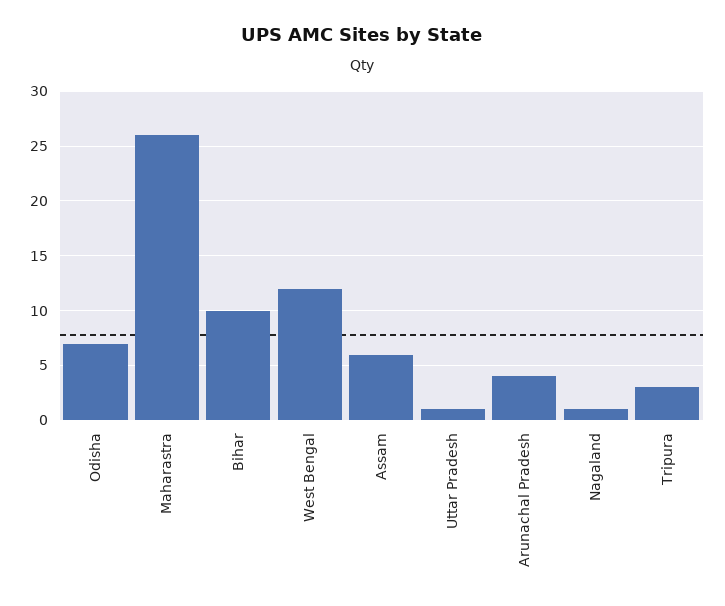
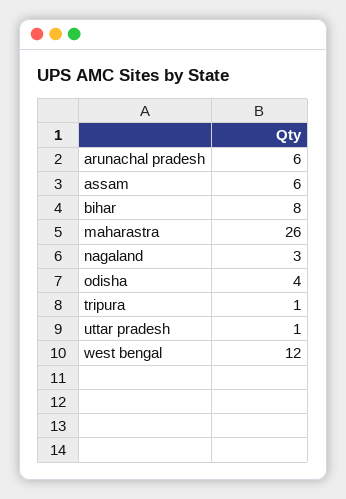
  {
-   "Odisha": 7,
+   "Odisha": 4,
    "Maharastra": 26,
-   "Bihar": 10,
+   "Bihar": 8,
    "West Bengal": 12,
    "Assam": 6,
    "Uttar Pradesh": 1,
-   "Arunachal Pradesh": 4,
+   "Arunachal Pradesh": 6,
-   "Nagaland": 1,
+   "Nagaland": 3,
-   "Tripura": 3
+   "Tripura": 1
  }

